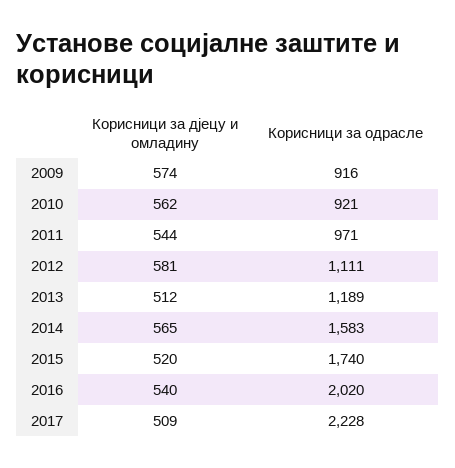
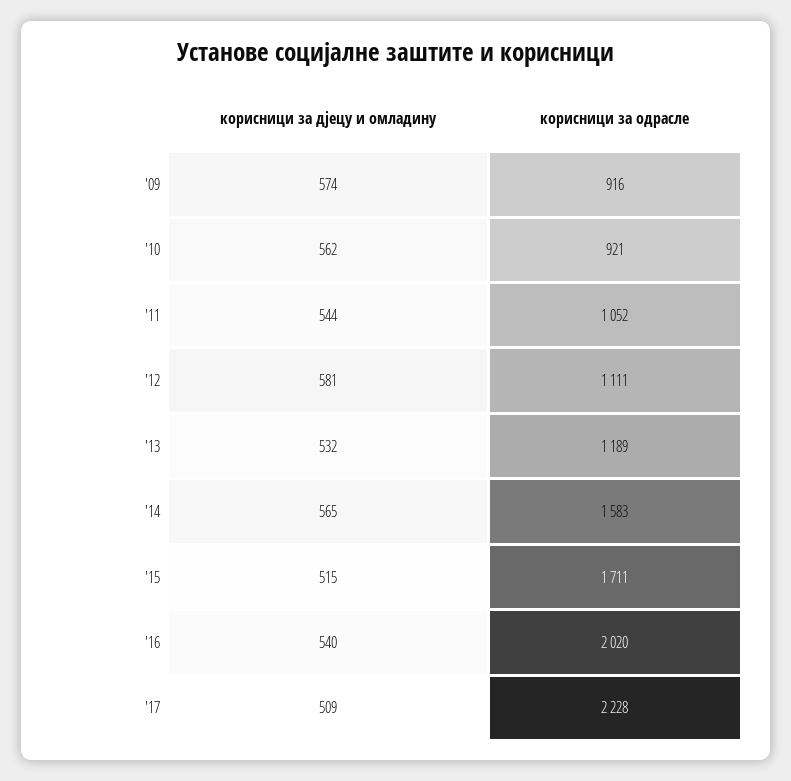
  {
    "Корисници за дјецу и омладину": {
      "2009": 574,
      "2010": 562,
      "2011": 544,
      "2012": 581,
-     "2013": 512,
+     "2013": 532,
      "2014": 565,
-     "2015": 520,
+     "2015": 515,
      "2016": 540,
      "2017": 509
    },
    "Корисници за одрасле": {
      "2009": 916,
      "2010": 921,
-     "2011": 971,
+     "2011": 1052,
      "2012": 1111,
      "2013": 1189,
      "2014": 1583,
-     "2015": 1740,
+     "2015": 1711,
      "2016": 2020,
      "2017": 2228
    }
  }

